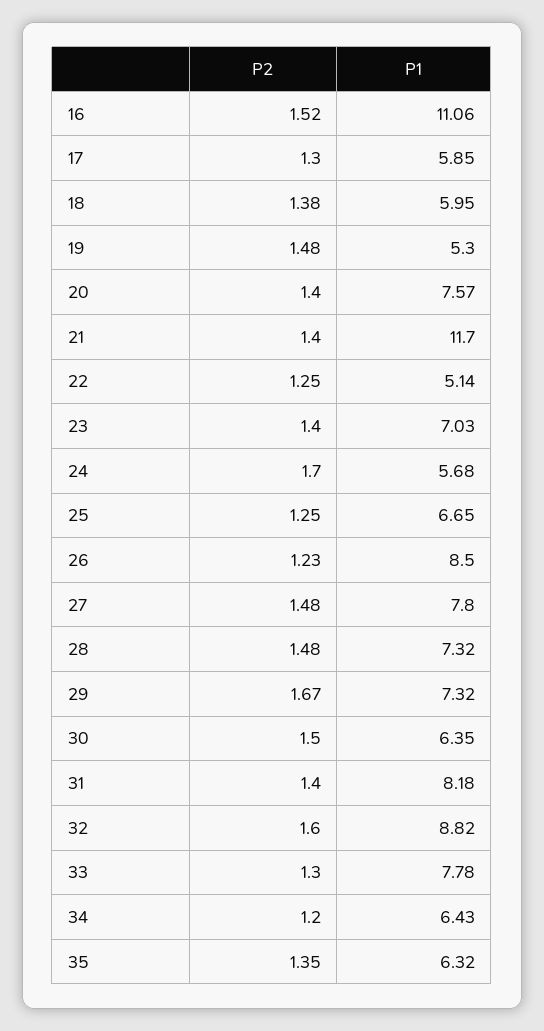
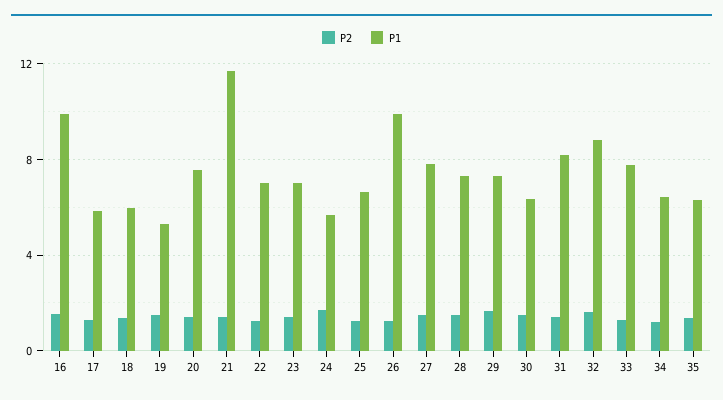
  {
    "P2": {
      "16": 1.52,
      "17": 1.3,
      "18": 1.38,
      "19": 1.48,
      "20": 1.4,
      "21": 1.4,
      "22": 1.25,
      "23": 1.4,
      "24": 1.7,
      "25": 1.25,
      "26": 1.23,
      "27": 1.48,
      "28": 1.48,
      "29": 1.67,
      "30": 1.5,
      "31": 1.4,
      "32": 1.6,
      "33": 1.3,
      "34": 1.2,
      "35": 1.35
    },
    "P1": {
-     "16": 11.06,
+     "16": 10,
      "17": 5.85,
      "18": 5.95,
      "19": 5.3,
      "20": 7.57,
      "21": 11.7,
-     "22": 5.14,
+     "22": 7,
      "23": 7.03,
      "24": 5.68,
      "25": 6.65,
-     "26": 8.5,
+     "26": 10,
      "27": 7.8,
      "28": 7.32,
      "29": 7.32,
      "30": 6.35,
      "31": 8.18,
      "32": 8.82,
      "33": 7.78,
      "34": 6.43,
      "35": 6.32
    }
  }

